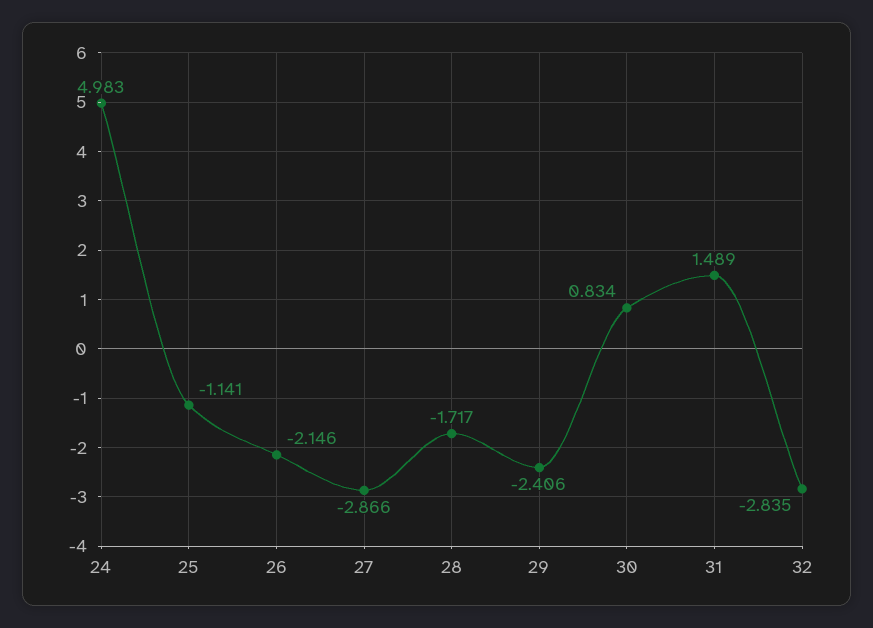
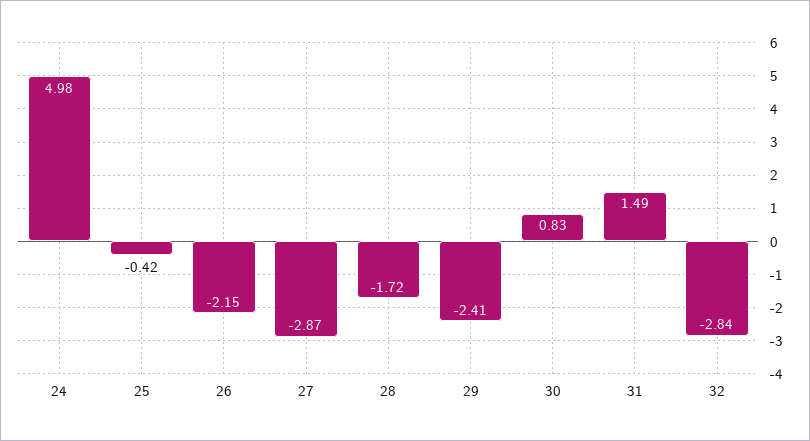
  {
    "24": 4.983,
-   "25": -1.141,
+   "25": -0.42,
    "26": -2.146,
    "27": -2.866,
    "28": -1.717,
    "29": -2.406,
    "30": 0.834,
    "31": 1.489,
    "32": -2.835
  }

